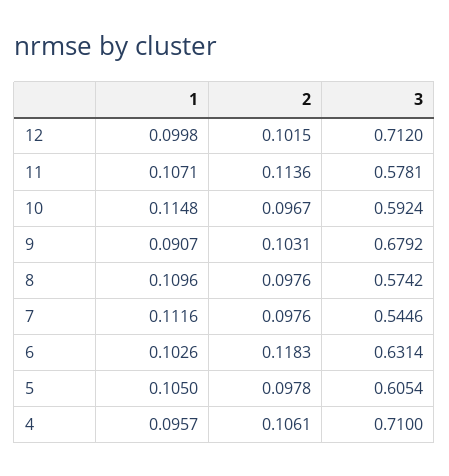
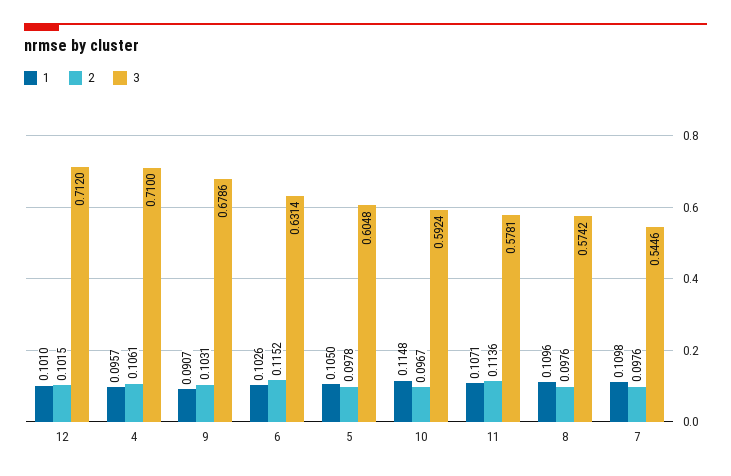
  {
    "1": {
-     "12": 0.0998,
+     "12": 0.101,
      "11": 0.1071,
      "10": 0.1148,
      "9": 0.0907,
      "8": 0.1096,
-     "7": 0.1116,
+     "7": 0.1098,
      "6": 0.1026,
      "5": 0.105,
      "4": 0.0957
    },
    "2": {
      "12": 0.1015,
      "11": 0.1136,
      "10": 0.0967,
      "9": 0.1031,
      "8": 0.0976,
      "7": 0.0976,
-     "6": 0.1183,
+     "6": 0.1152,
      "5": 0.0978,
      "4": 0.1061
    },
    "3": {
      "12": 0.712,
      "11": 0.5781,
      "10": 0.5924,
-     "9": 0.6792,
+     "9": 0.6786,
      "8": 0.5742,
      "7": 0.5446,
      "6": 0.6314,
-     "5": 0.6054,
+     "5": 0.6048,
      "4": 0.71
    }
  }

